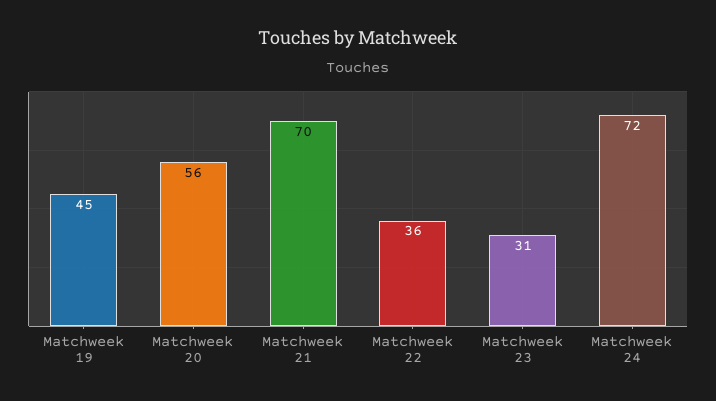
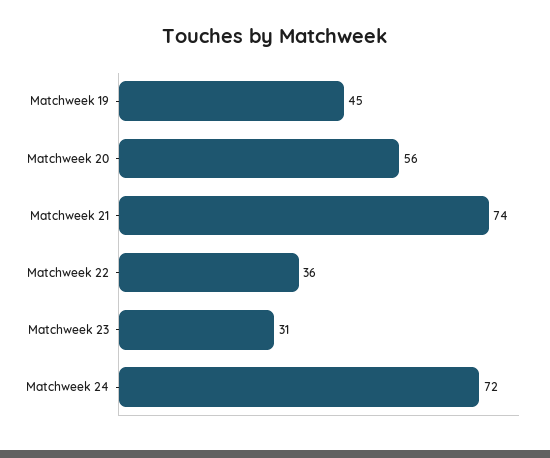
  {
    "Matchweek 19": 45,
    "Matchweek 20": 56,
-   "Matchweek 21": 70,
+   "Matchweek 21": 74,
    "Matchweek 22": 36,
    "Matchweek 23": 31,
    "Matchweek 24": 72
  }

